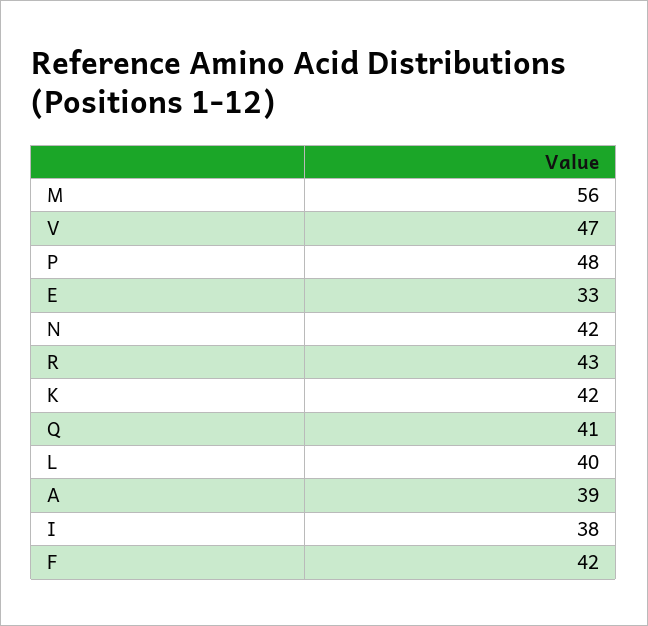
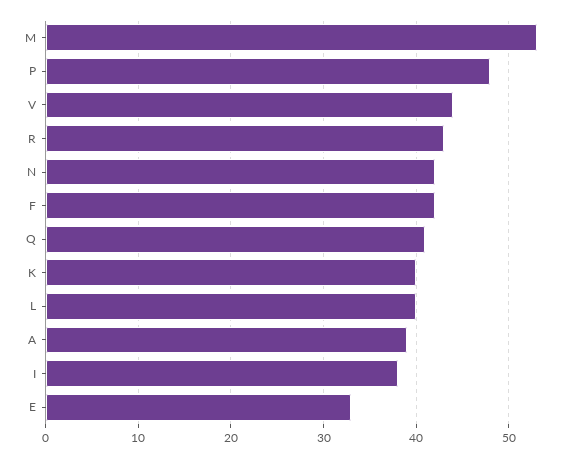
  {
-   "M": 56,
+   "M": 53,
-   "V": 47,
+   "V": 44,
    "P": 48,
    "E": 33,
    "N": 42,
    "R": 43,
-   "K": 42,
+   "K": 40,
    "Q": 41,
    "L": 40,
    "A": 39,
    "I": 38,
    "F": 42
  }

